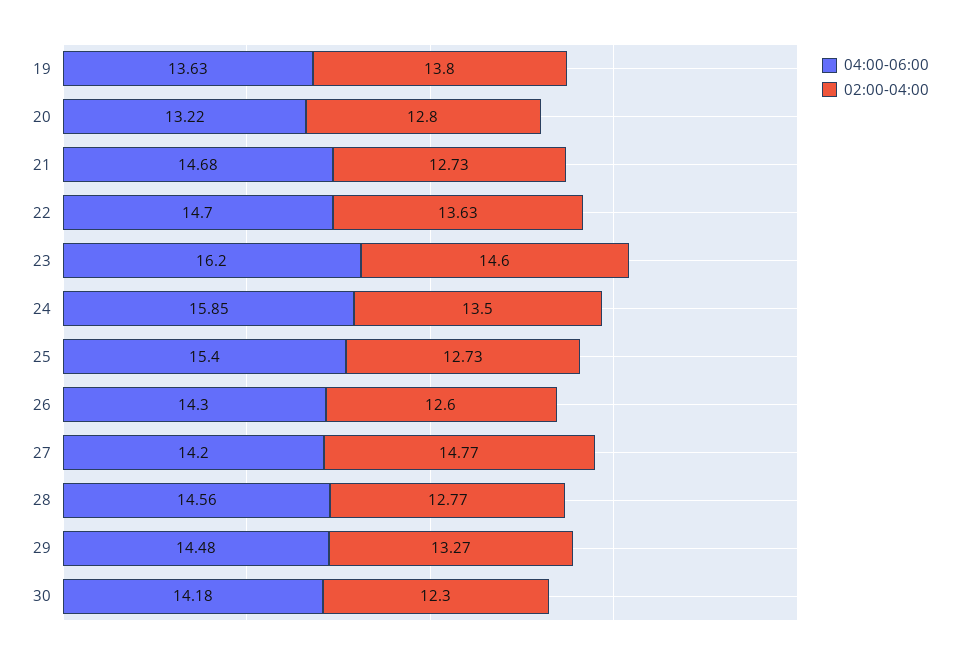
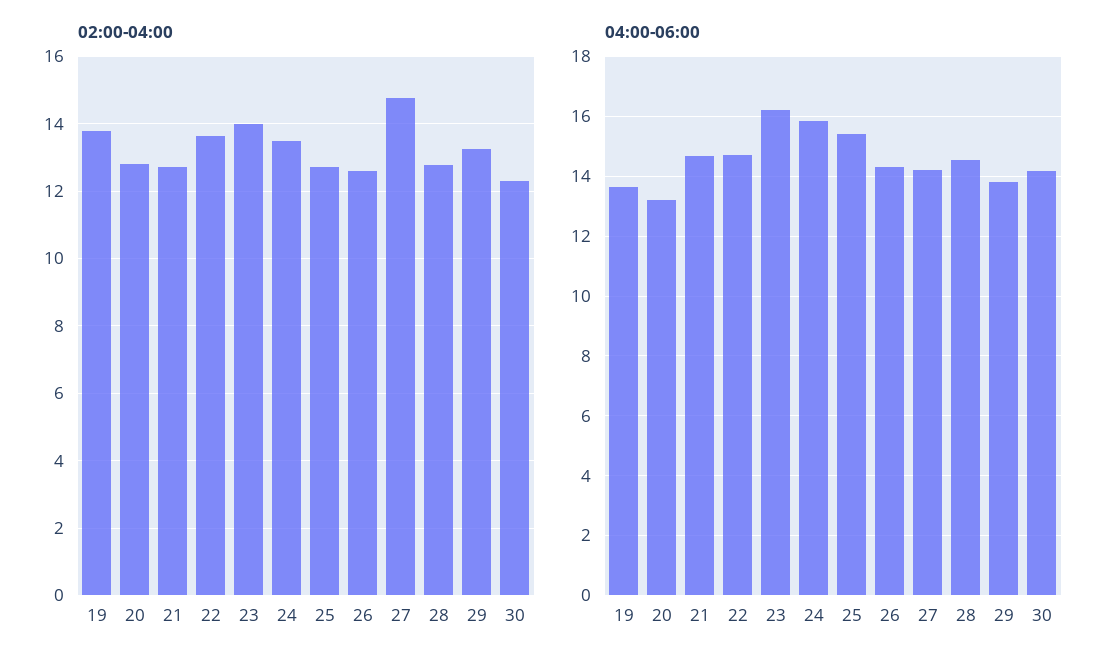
  {
    "04:00-06:00": {
      "19": 13.63,
      "20": 13.22,
      "21": 14.68,
      "22": 14.7,
      "23": 16.2,
      "24": 15.85,
      "25": 15.4,
      "26": 14.3,
      "27": 14.2,
      "28": 14.56,
-     "29": 14.48,
+     "29": 13.75,
      "30": 14.18
    },
    "02:00-04:00": {
      "19": 13.8,
      "20": 12.8,
      "21": 12.73,
      "22": 13.63,
-     "23": 14.6,
+     "23": 14,
      "24": 13.5,
      "25": 12.73,
      "26": 12.6,
      "27": 14.77,
      "28": 12.77,
      "29": 13.27,
      "30": 12.3
    }
  }

